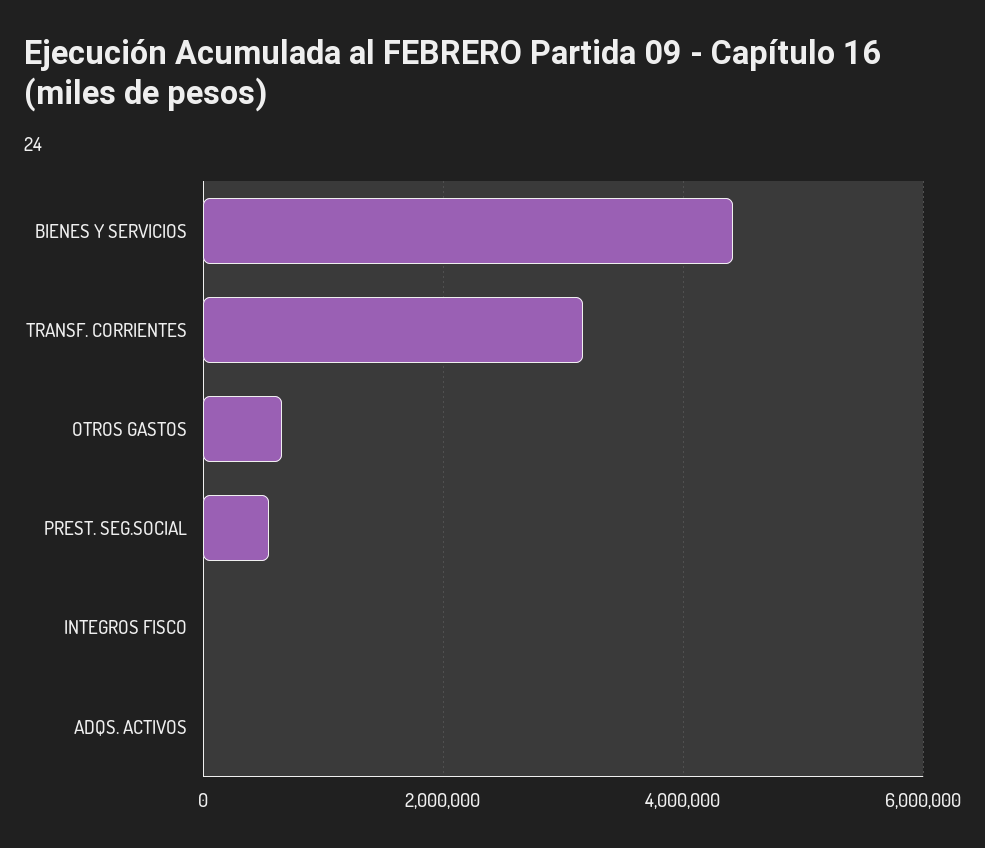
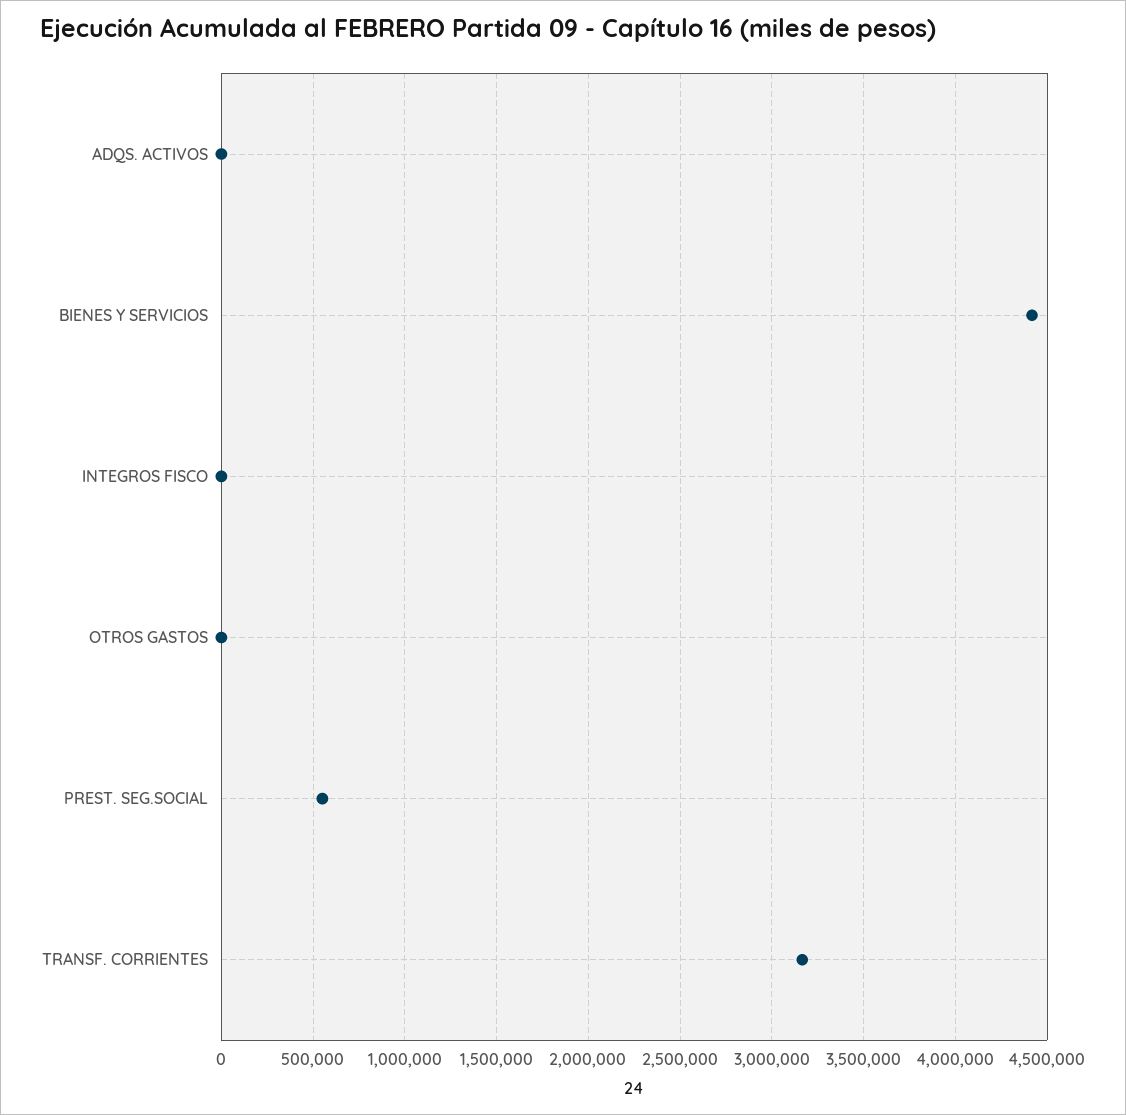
  {
    "BIENES Y SERVICIOS": 4400000,
    "TRANSF. CORRIENTES": 3150000,
-   "OTROS GASTOS": 600000,
+   "OTROS GASTOS": 0,
    "PREST. SEG.SOCIAL": 550000,
    "INTEGROS FISCO": 0,
    "ADQS. ACTIVOS": 0
  }

